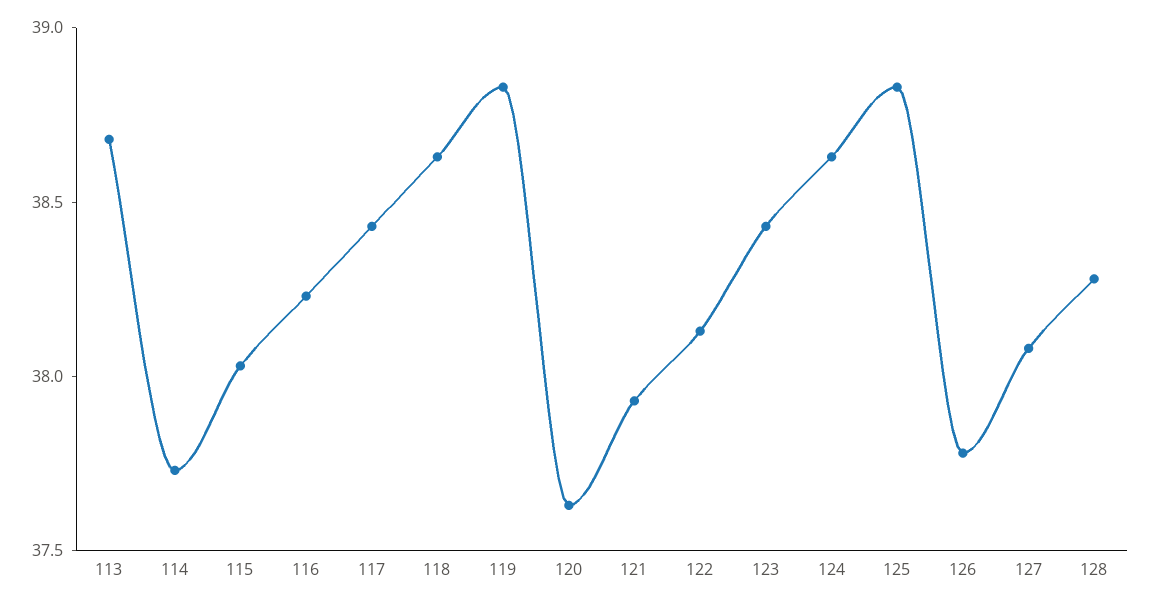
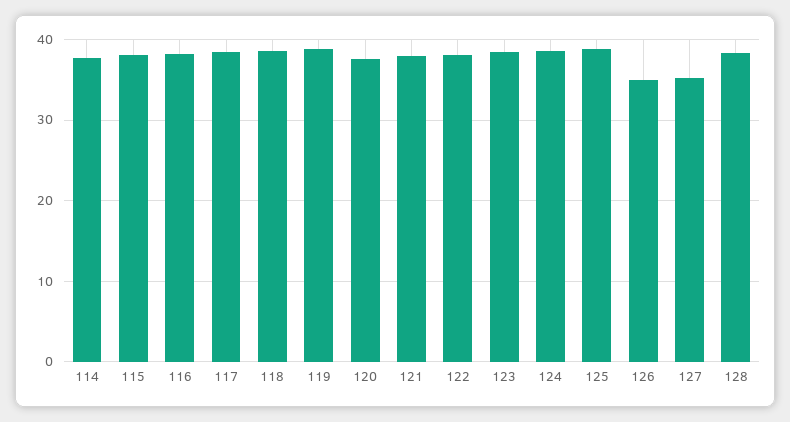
  {
-   "113": 38.7,
    "114": 37.7,
    "115": 38,
    "116": 38.2,
    "117": 38.4,
    "118": 38.6,
    "119": 38.8,
    "120": 37.6,
    "121": 37.9,
    "122": 38.1,
    "123": 38.4,
    "124": 38.6,
    "125": 38.8,
-   "126": 37.8,
+   "126": 35,
-   "127": 38.1,
+   "127": 35,
    "128": 38.3
  }

